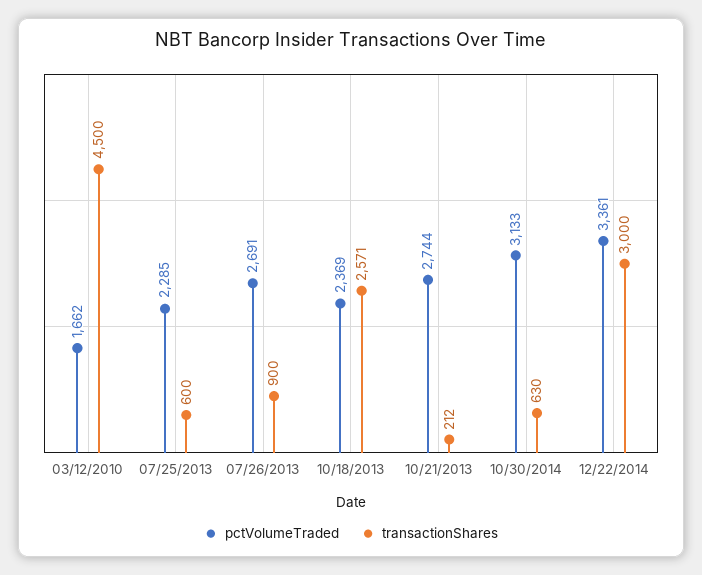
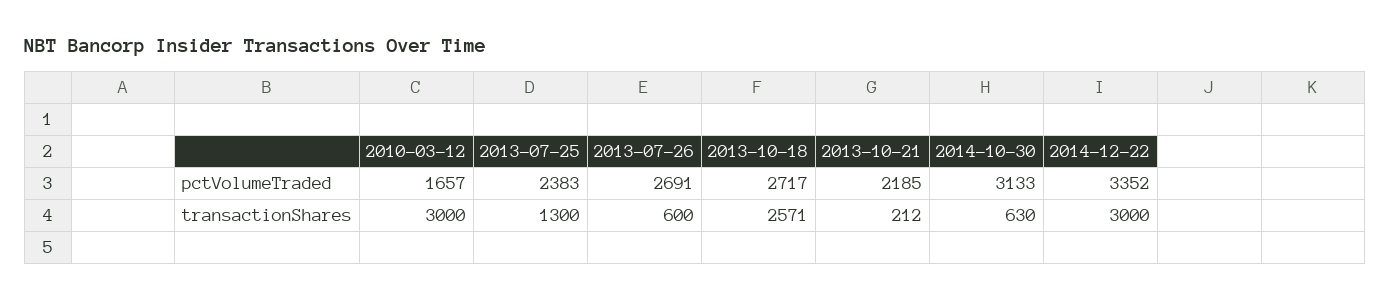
  {
    "pctVolumeTraded": {
-     "03/12/2010": 1662,
+     "03/12/2010": 1657,
-     "07/25/2013": 2285,
+     "07/25/2013": 2383,
      "07/26/2013": 2691,
-     "10/18/2013": 2369,
+     "10/18/2013": 2717,
-     "10/21/2013": 2744,
+     "10/21/2013": 2185,
      "10/30/2014": 3133,
-     "12/22/2014": 3361
+     "12/22/2014": 3352
    },
    "transactionShares": {
-     "03/12/2010": 4500,
+     "03/12/2010": 3000,
-     "07/25/2013": 600,
+     "07/25/2013": 1300,
-     "07/26/2013": 900,
+     "07/26/2013": 600,
      "10/18/2013": 2571,
      "10/21/2013": 212,
      "10/30/2014": 630,
      "12/22/2014": 3000
    }
  }

